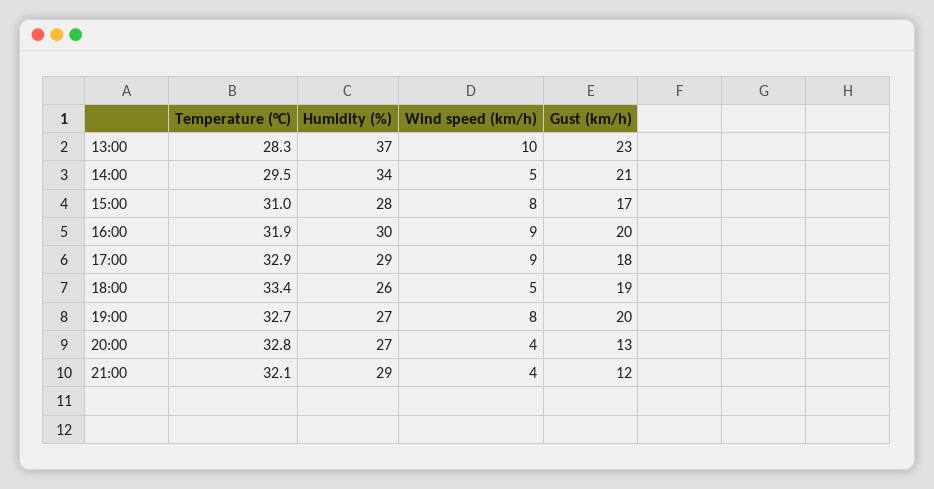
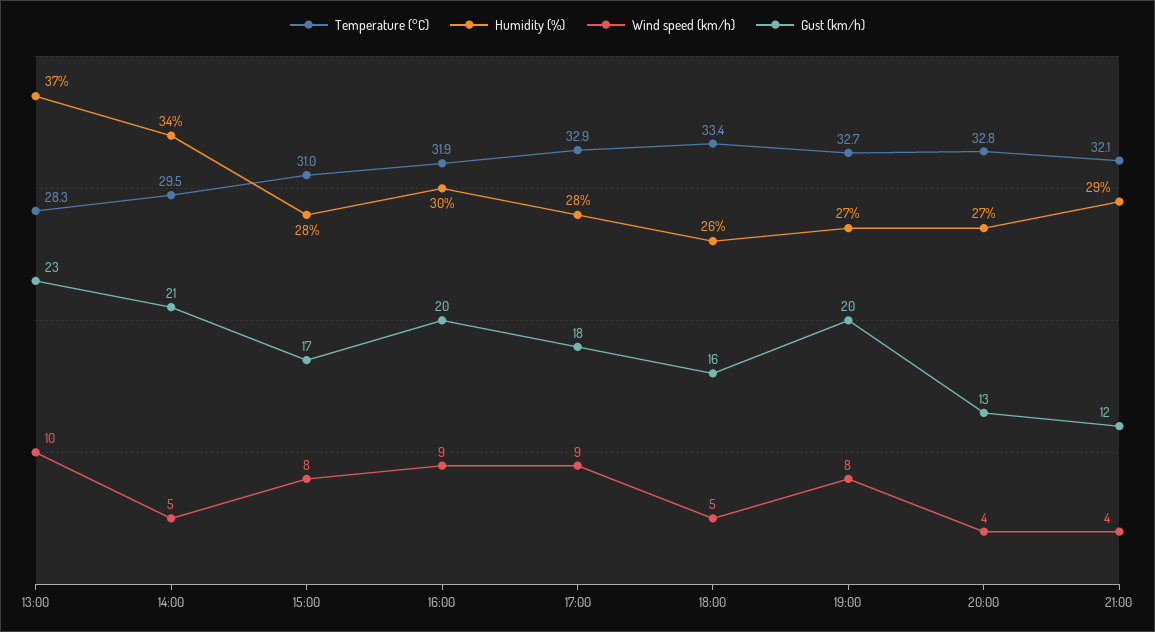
  {
    "Temperature (°C)": {
      "13:00": 28.3,
      "14:00": 29.5,
      "15:00": 31,
      "16:00": 31.9,
      "17:00": 32.9,
      "18:00": 33.4,
      "19:00": 32.7,
      "20:00": 32.8,
      "21:00": 32.1
    },
    "Humidity (%)": {
      "13:00": 37,
      "14:00": 34,
      "15:00": 28,
      "16:00": 30,
-     "17:00": 29,
+     "17:00": 28,
      "18:00": 26,
      "19:00": 27,
      "20:00": 27,
      "21:00": 29
    },
    "Wind speed (km/h)": {
      "13:00": 10,
      "14:00": 5,
      "15:00": 8,
      "16:00": 9,
      "17:00": 9,
      "18:00": 5,
      "19:00": 8,
      "20:00": 4,
      "21:00": 4
    },
    "Gust (km/h)": {
      "13:00": 23,
      "14:00": 21,
      "15:00": 17,
      "16:00": 20,
      "17:00": 18,
-     "18:00": 19,
+     "18:00": 16,
      "19:00": 20,
      "20:00": 13,
      "21:00": 12
    }
  }

